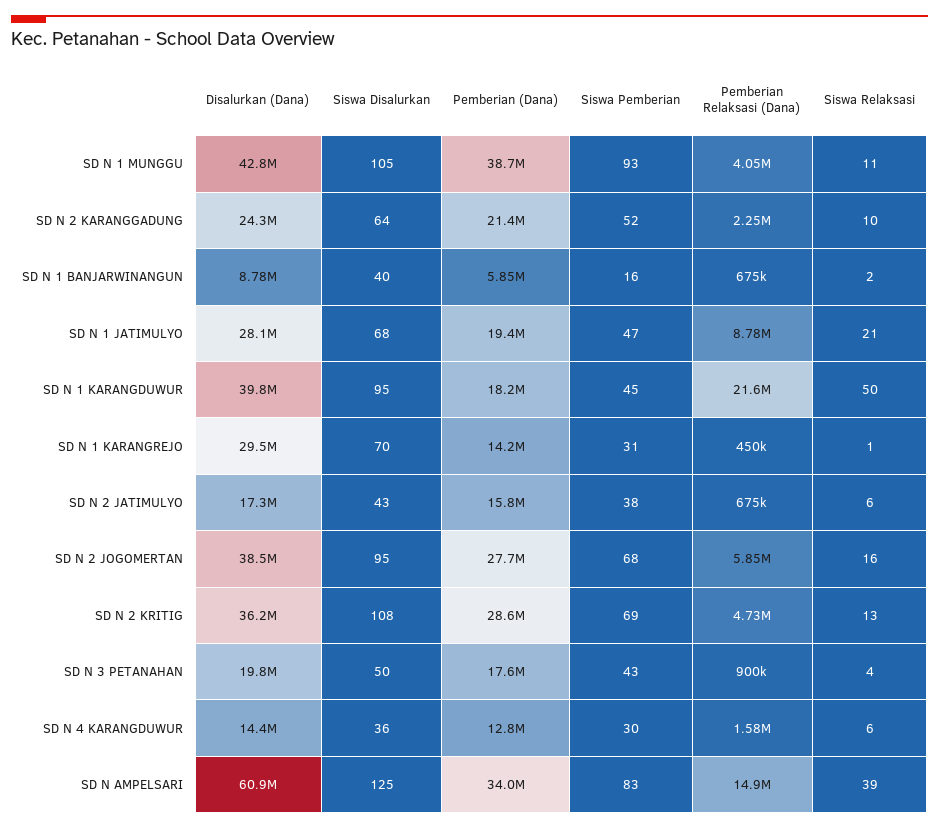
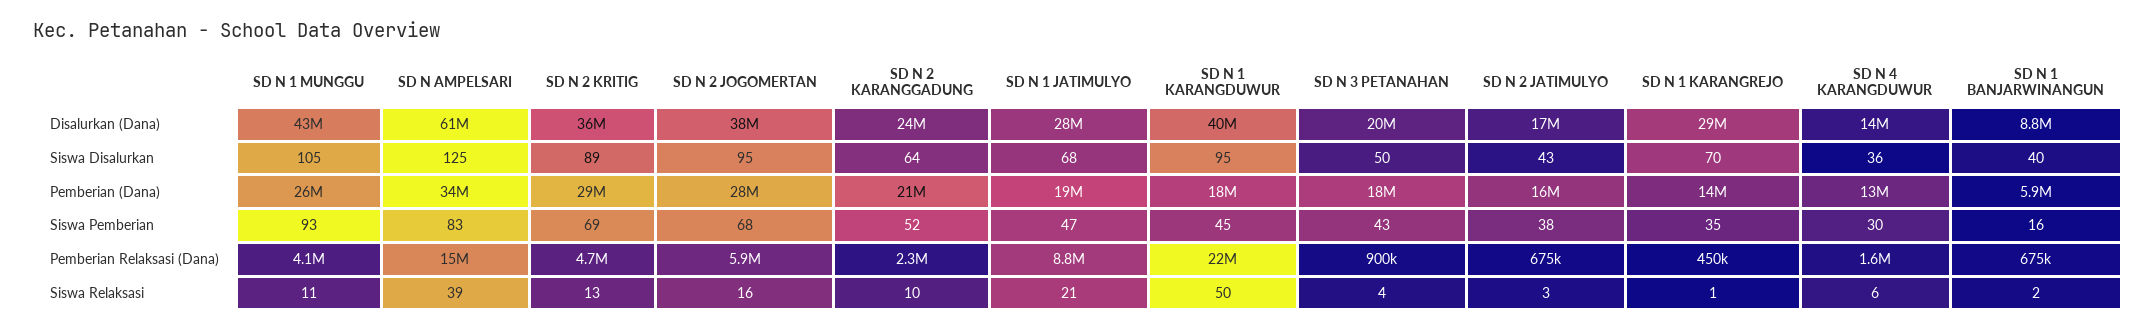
  {
    "Disalurkan (Dana)": {
      "SD N 1 MUNGGU": 42800000,
      "SD N 2 KARANGGADUNG": 24300000,
      "SD N 1 BANJARWINANGUN": 8780000,
      "SD N 1 JATIMULYO": 28100000,
      "SD N 1 KARANGDUWUR": 39800000,
      "SD N 1 KARANGREJO": 29500000,
      "SD N 2 JATIMULYO": 17300000,
      "SD N 2 JOGOMERTAN": 38500000,
      "SD N 2 KRITIG": 36200000,
      "SD N 3 PETANAHAN": 19800000,
      "SD N 4 KARANGDUWUR": 14400000,
      "SD N AMPELSARI": 60900000
    },
    "Siswa Disalurkan": {
      "SD N 1 MUNGGU": 105,
      "SD N 2 KARANGGADUNG": 64,
      "SD N 1 BANJARWINANGUN": 40,
      "SD N 1 JATIMULYO": 68,
      "SD N 1 KARANGDUWUR": 95,
      "SD N 1 KARANGREJO": 70,
      "SD N 2 JATIMULYO": 43,
      "SD N 2 JOGOMERTAN": 95,
-     "SD N 2 KRITIG": 108,
+     "SD N 2 KRITIG": 89,
      "SD N 3 PETANAHAN": 50,
      "SD N 4 KARANGDUWUR": 36,
      "SD N AMPELSARI": 125
    },
    "Pemberian (Dana)": {
-     "SD N 1 MUNGGU": 38700000,
+     "SD N 1 MUNGGU": 26000000,
      "SD N 2 KARANGGADUNG": 21400000,
      "SD N 1 BANJARWINANGUN": 5850000,
      "SD N 1 JATIMULYO": 19400000,
      "SD N 1 KARANGDUWUR": 18200000,
      "SD N 1 KARANGREJO": 14200000,
      "SD N 2 JATIMULYO": 15800000,
      "SD N 2 JOGOMERTAN": 27700000,
      "SD N 2 KRITIG": 28600000,
      "SD N 3 PETANAHAN": 17600000,
      "SD N 4 KARANGDUWUR": 12800000,
      "SD N AMPELSARI": 34000000
    },
    "Siswa Pemberian": {
      "SD N 1 MUNGGU": 93,
      "SD N 2 KARANGGADUNG": 52,
      "SD N 1 BANJARWINANGUN": 16,
      "SD N 1 JATIMULYO": 47,
      "SD N 1 KARANGDUWUR": 45,
-     "SD N 1 KARANGREJO": 31,
+     "SD N 1 KARANGREJO": 35,
      "SD N 2 JATIMULYO": 38,
      "SD N 2 JOGOMERTAN": 68,
      "SD N 2 KRITIG": 69,
      "SD N 3 PETANAHAN": 43,
      "SD N 4 KARANGDUWUR": 30,
      "SD N AMPELSARI": 83
    },
    "Pemberian Relaksasi (Dana)": {
      "SD N 1 MUNGGU": 4050000,
      "SD N 2 KARANGGADUNG": 2250000,
      "SD N 1 BANJARWINANGUN": 675000,
      "SD N 1 JATIMULYO": 8780000,
      "SD N 1 KARANGDUWUR": 21600000,
      "SD N 1 KARANGREJO": 450000,
      "SD N 2 JATIMULYO": 675000,
      "SD N 2 JOGOMERTAN": 5850000,
      "SD N 2 KRITIG": 4730000,
      "SD N 3 PETANAHAN": 900000,
      "SD N 4 KARANGDUWUR": 1580000,
      "SD N AMPELSARI": 14900000
    },
    "Siswa Relaksasi": {
      "SD N 1 MUNGGU": 11,
      "SD N 2 KARANGGADUNG": 10,
      "SD N 1 BANJARWINANGUN": 2,
      "SD N 1 JATIMULYO": 21,
      "SD N 1 KARANGDUWUR": 50,
      "SD N 1 KARANGREJO": 1,
-     "SD N 2 JATIMULYO": 6,
+     "SD N 2 JATIMULYO": 3,
      "SD N 2 JOGOMERTAN": 16,
      "SD N 2 KRITIG": 13,
      "SD N 3 PETANAHAN": 4,
      "SD N 4 KARANGDUWUR": 6,
      "SD N AMPELSARI": 39
    }
  }

